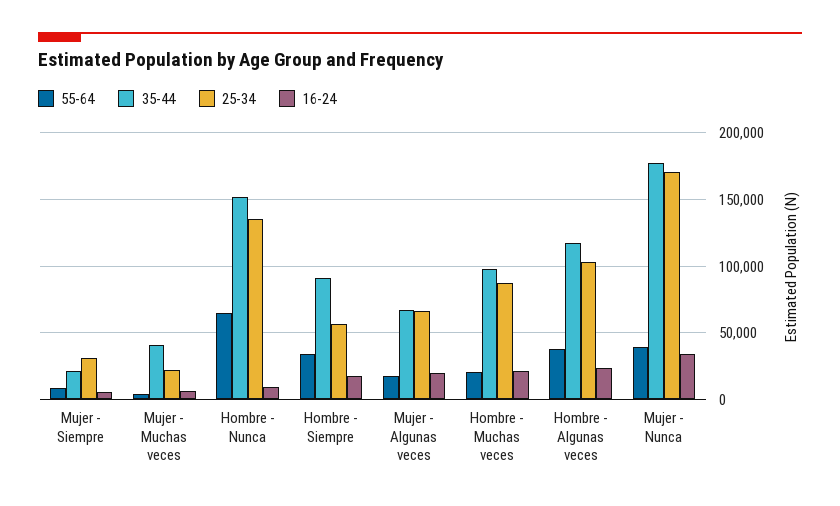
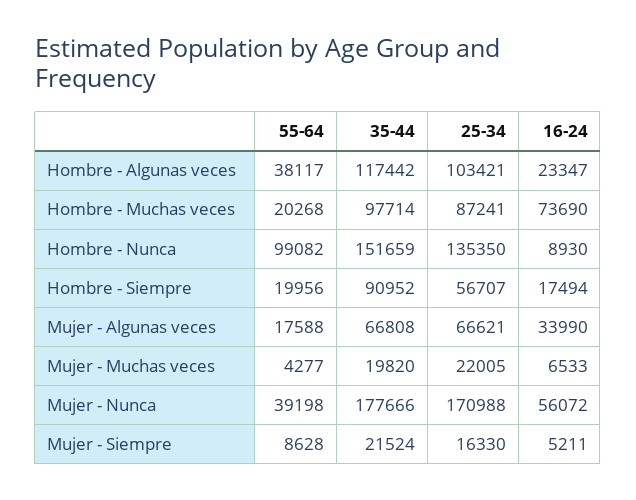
  {
    "55-64": {
      "Mujer - Siempre": 8628,
      "Mujer - Muchas veces": 4277,
-     "Hombre - Nunca": 65000,
+     "Hombre - Nunca": 99082,
-     "Hombre - Siempre": 35000,
+     "Hombre - Siempre": 19956,
      "Mujer - Algunas veces": 17588,
      "Hombre - Muchas veces": 20268,
      "Hombre - Algunas veces": 38117,
      "Mujer - Nunca": 39198
    },
    "35-44": {
      "Mujer - Siempre": 21524,
-     "Mujer - Muchas veces": 40000,
+     "Mujer - Muchas veces": 19820,
      "Hombre - Nunca": 151659,
      "Hombre - Siempre": 90952,
      "Mujer - Algunas veces": 66808,
      "Hombre - Muchas veces": 97714,
      "Hombre - Algunas veces": 117442,
      "Mujer - Nunca": 177666
    },
    "25-34": {
-     "Mujer - Siempre": 30000,
+     "Mujer - Siempre": 16330,
      "Mujer - Muchas veces": 22005,
      "Hombre - Nunca": 135350,
      "Hombre - Siempre": 56707,
      "Mujer - Algunas veces": 66621,
      "Hombre - Muchas veces": 87241,
      "Hombre - Algunas veces": 103421,
      "Mujer - Nunca": 170988
    },
    "16-24": {
      "Mujer - Siempre": 5211,
      "Mujer - Muchas veces": 6533,
      "Hombre - Nunca": 8930,
      "Hombre - Siempre": 17494,
-     "Mujer - Algunas veces": 20000,
+     "Mujer - Algunas veces": 33990,
-     "Hombre - Muchas veces": 20000,
+     "Hombre - Muchas veces": 73690,
      "Hombre - Algunas veces": 23347,
-     "Mujer - Nunca": 35000
+     "Mujer - Nunca": 56072
    }
  }

